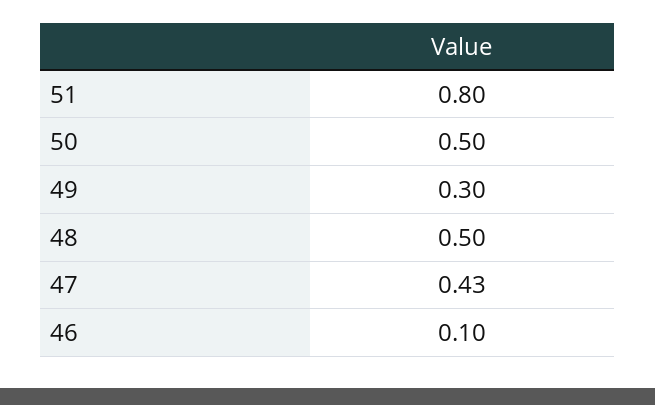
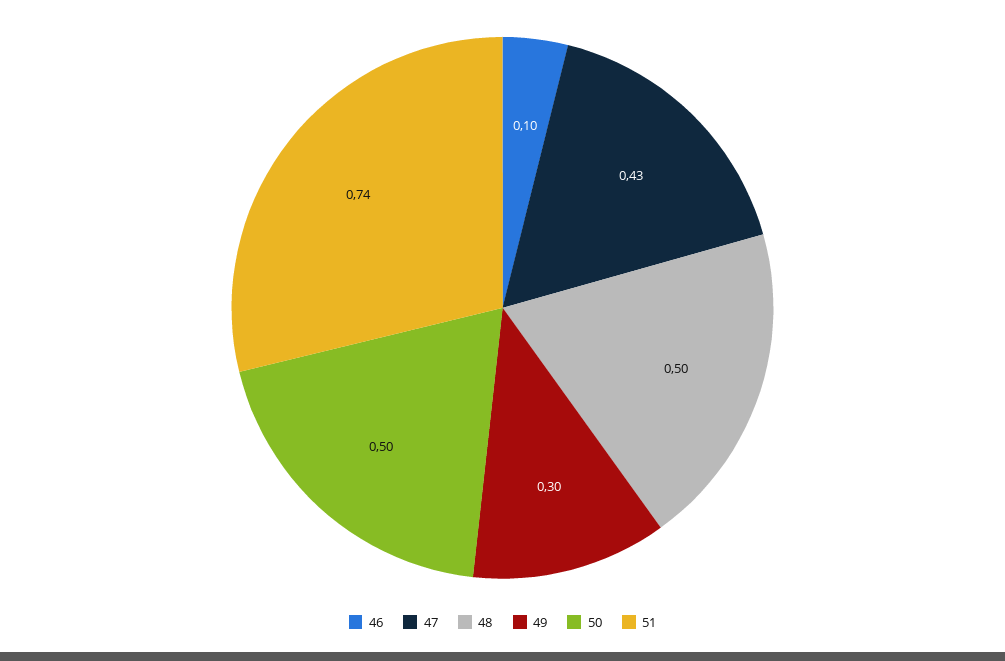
  {
-   "51": 0.8,
+   "51": 0.74,
    "50": 0.5,
    "49": 0.3,
    "48": 0.5,
    "47": 0.43,
    "46": 0.1
  }

